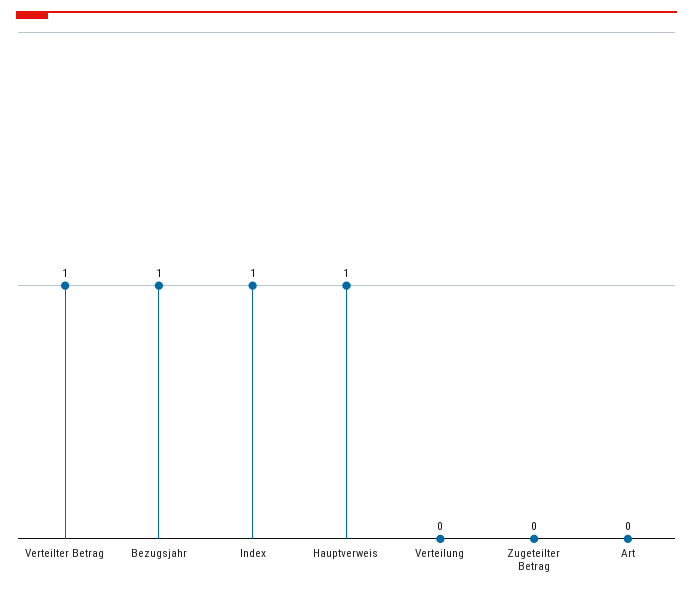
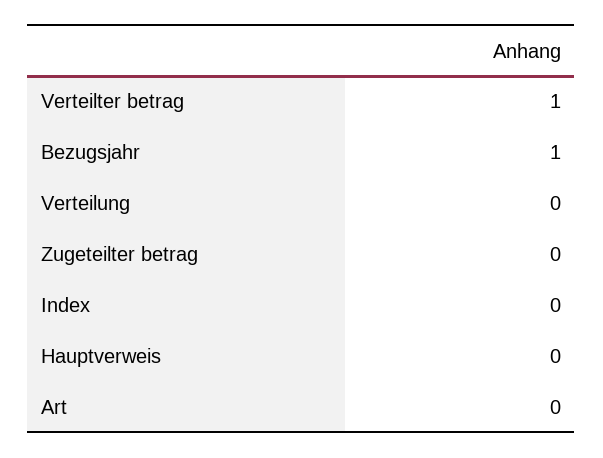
  {
    "Verteilter Betrag": 1,
    "Bezugsjahr": 1,
-   "Index": 1,
+   "Index": 0,
-   "Hauptverweis": 1,
+   "Hauptverweis": 0,
    "Verteilung": 0,
    "Zugeteilter Betrag": 0,
    "Art": 0
  }

